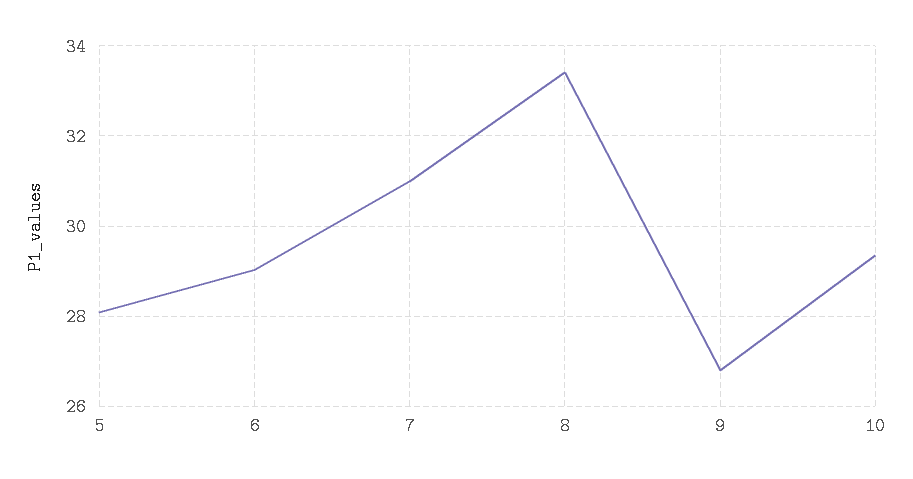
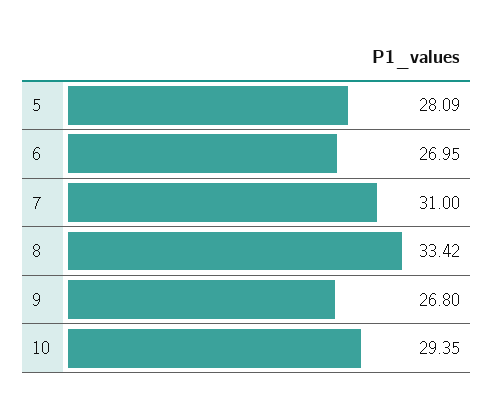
  {
    "5": 28.09,
-   "6": 29,
+   "6": 26.95,
    "7": 31,
    "8": 33.42,
    "9": 26.8,
    "10": 29.35
  }

